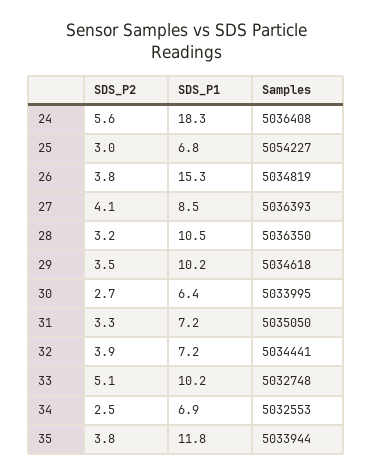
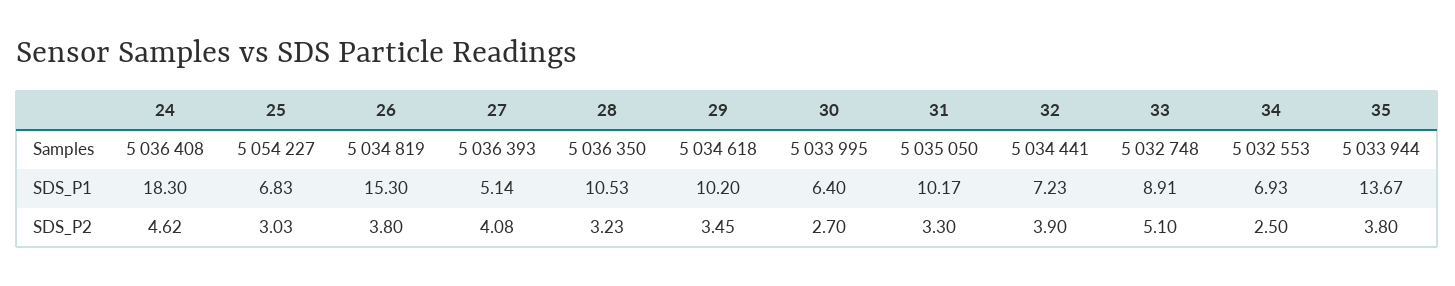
  {
    "SDS_P2": {
-     "24": 5.6,
+     "24": 4.62,
      "25": 3.03,
      "26": 3.8,
      "27": 4.08,
      "28": 3.23,
      "29": 3.45,
      "30": 2.7,
      "31": 3.3,
      "32": 3.9,
      "33": 5.1,
      "34": 2.5,
      "35": 3.8
    },
    "SDS_P1": {
      "24": 18.3,
      "25": 6.83,
      "26": 15.3,
-     "27": 8.5,
+     "27": 5.14,
      "28": 10.53,
      "29": 10.2,
      "30": 6.4,
-     "31": 7.2,
+     "31": 10.17,
      "32": 7.23,
-     "33": 10.2,
+     "33": 8.91,
      "34": 6.93,
-     "35": 11.8
+     "35": 13.67
    },
    "Samples": {
      "24": 5036408,
      "25": 5054227,
      "26": 5034819,
      "27": 5036393,
      "28": 5036350,
      "29": 5034618,
      "30": 5033995,
      "31": 5035050,
      "32": 5034441,
      "33": 5032748,
      "34": 5032553,
      "35": 5033944
    }
  }

